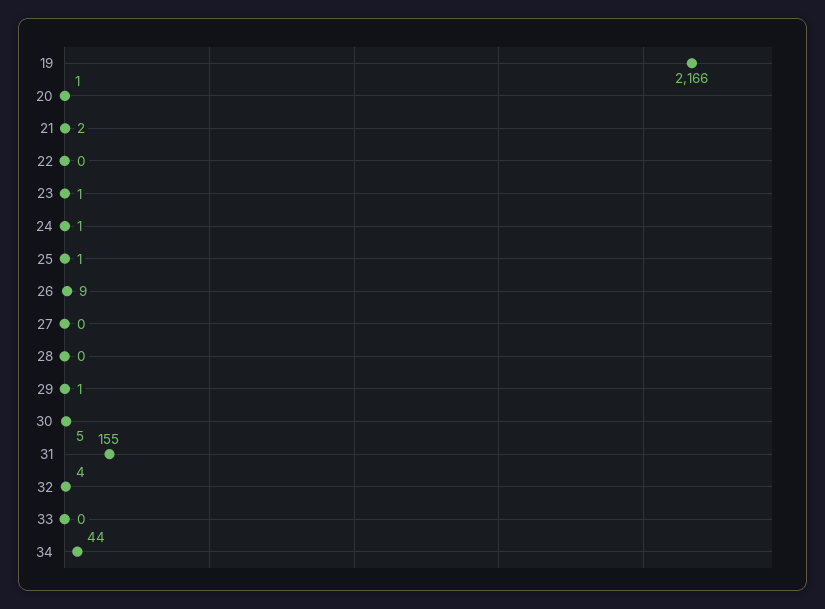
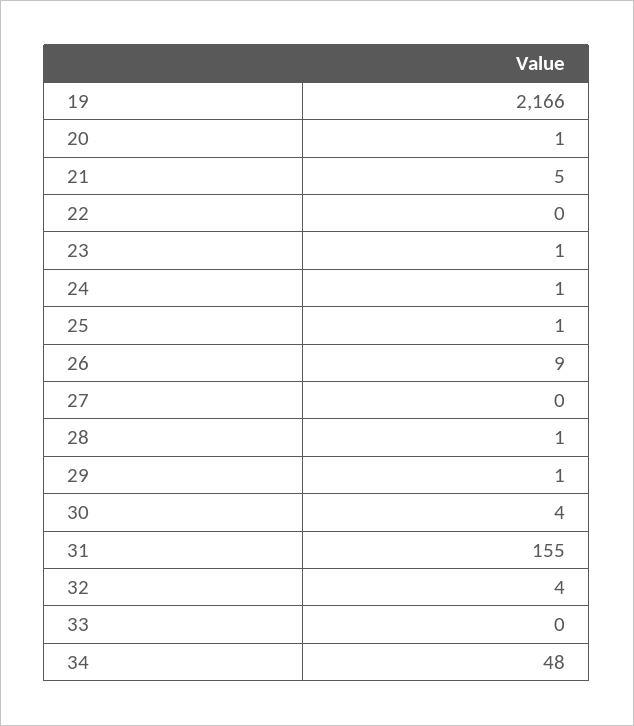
  {
    "19": 2166,
    "20": 1,
-   "21": 2,
+   "21": 5,
    "22": 0,
    "23": 1,
    "24": 1,
    "25": 1,
    "26": 9,
    "27": 0,
-   "28": 0,
+   "28": 1,
    "29": 1,
-   "30": 5,
+   "30": 4,
    "31": 155,
    "32": 4,
    "33": 0,
-   "34": 44
+   "34": 48
  }

